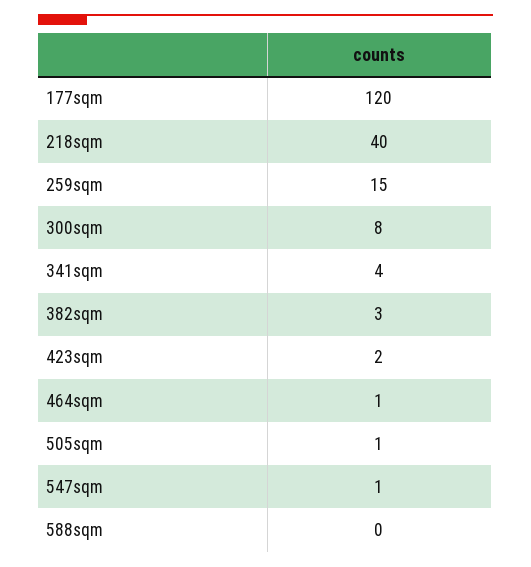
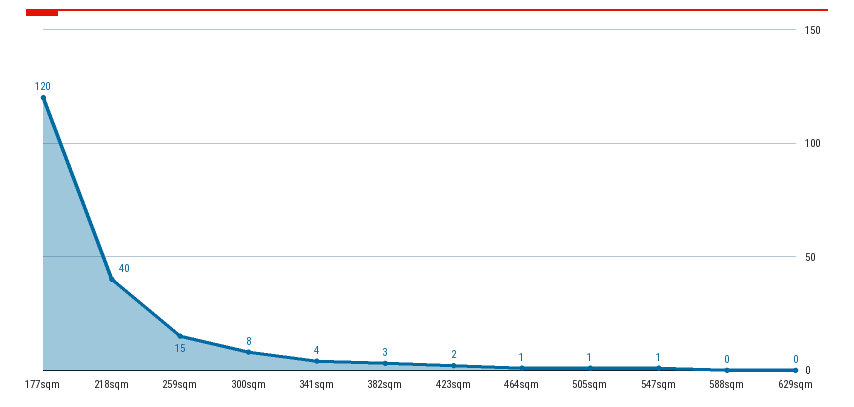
  {
    "177sqm": 120,
    "218sqm": 40,
    "259sqm": 15,
    "300sqm": 8,
    "341sqm": 4,
    "382sqm": 3,
    "423sqm": 2,
    "464sqm": 1,
    "505sqm": 1,
    "547sqm": 1,
-   "588sqm": 0
+   "588sqm": 0,
+   "629sqm": 0
  }

